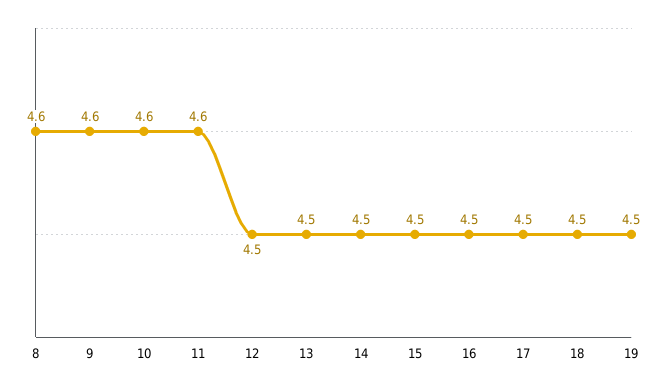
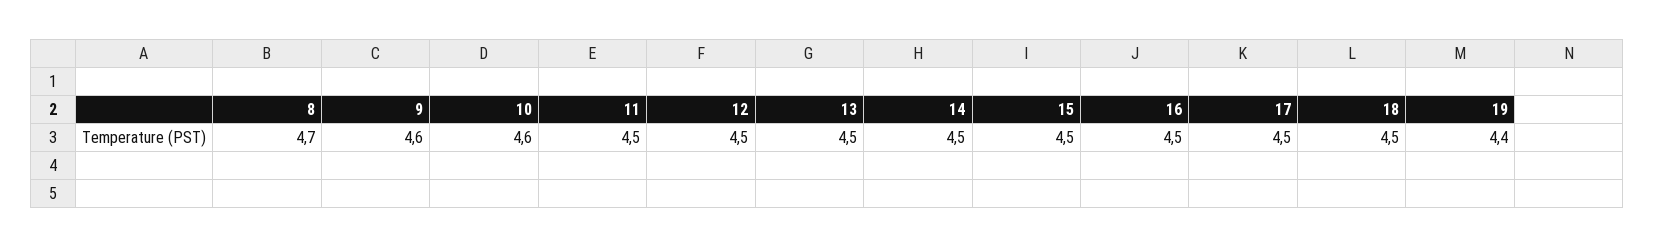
  {
-   "8": 4.6,
+   "8": 4.7,
    "9": 4.6,
    "10": 4.6,
-   "11": 4.6,
+   "11": 4.5,
    "12": 4.5,
    "13": 4.5,
    "14": 4.5,
    "15": 4.5,
    "16": 4.5,
    "17": 4.5,
    "18": 4.5,
-   "19": 4.5
+   "19": 4.4
  }

